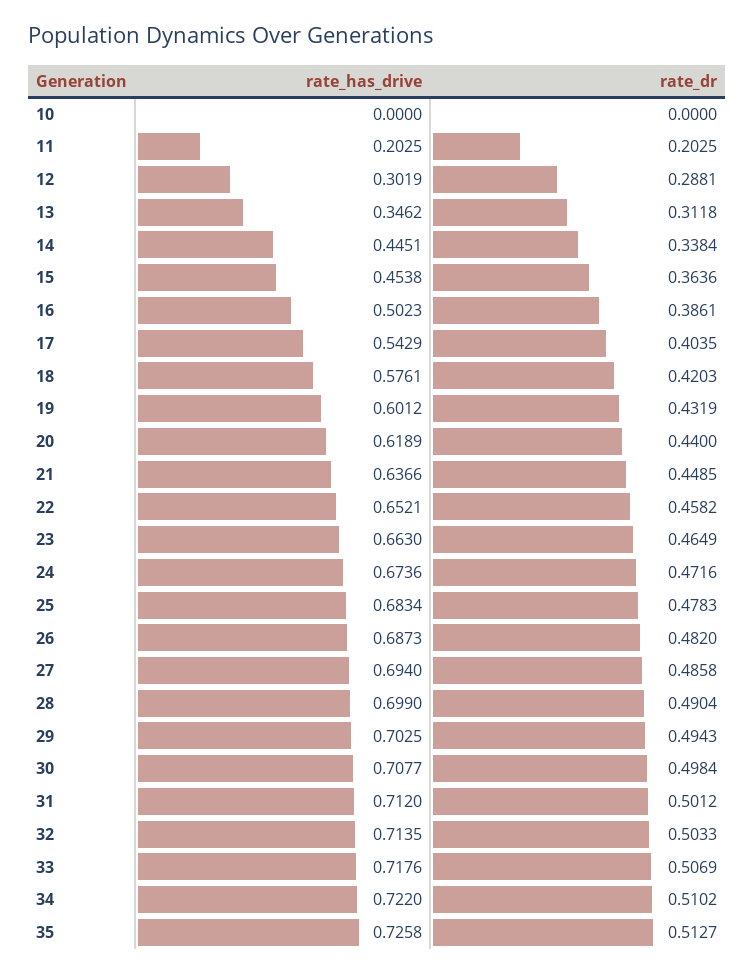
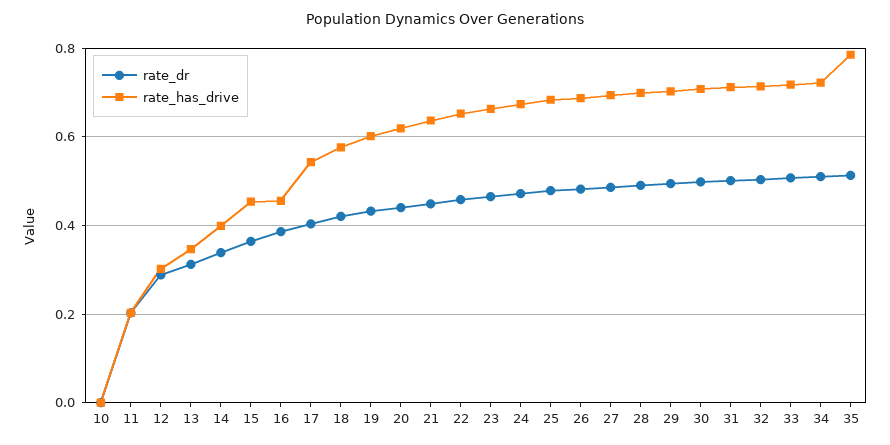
  {
    "rate_has_drive": {
      "10": 0,
      "11": 0.2025,
      "12": 0.3019,
      "13": 0.3462,
-     "14": 0.4451,
+     "14": 0.4,
      "15": 0.4538,
-     "16": 0.5023,
+     "16": 0.46,
      "17": 0.5429,
      "18": 0.5761,
      "19": 0.6012,
      "20": 0.6189,
      "21": 0.6366,
      "22": 0.6521,
      "23": 0.663,
      "24": 0.6736,
      "25": 0.6834,
      "26": 0.6873,
      "27": 0.694,
      "28": 0.699,
      "29": 0.7025,
      "30": 0.7077,
      "31": 0.712,
      "32": 0.7135,
      "33": 0.7176,
      "34": 0.722,
-     "35": 0.7258
+     "35": 0.78
    },
    "rate_dr": {
      "10": 0,
      "11": 0.2025,
      "12": 0.2881,
      "13": 0.3118,
      "14": 0.3384,
      "15": 0.3636,
      "16": 0.3861,
      "17": 0.4035,
      "18": 0.4203,
      "19": 0.4319,
      "20": 0.44,
      "21": 0.4485,
      "22": 0.4582,
      "23": 0.4649,
      "24": 0.4716,
      "25": 0.4783,
      "26": 0.482,
      "27": 0.4858,
      "28": 0.4904,
      "29": 0.4943,
      "30": 0.4984,
      "31": 0.5012,
      "32": 0.5033,
      "33": 0.5069,
      "34": 0.5102,
      "35": 0.5127
    }
  }

